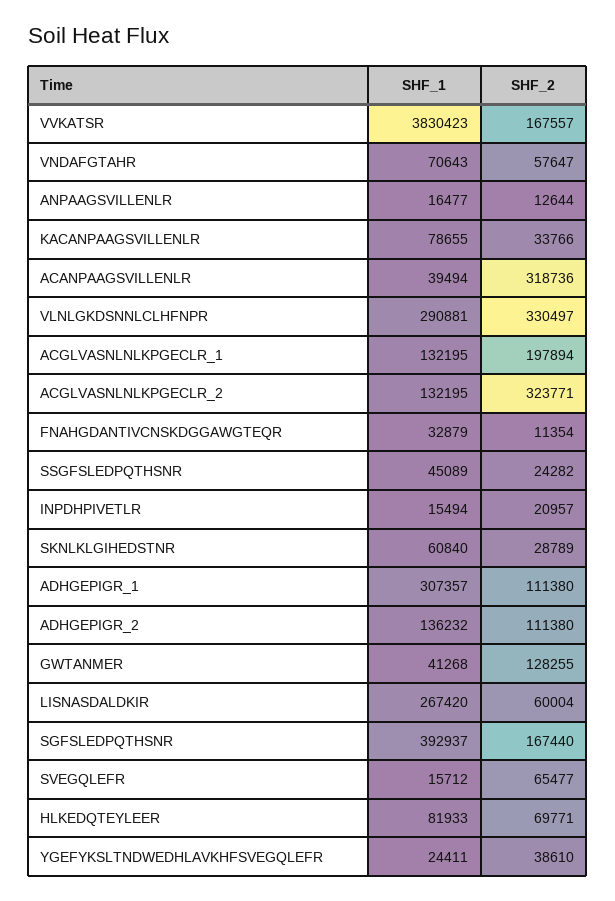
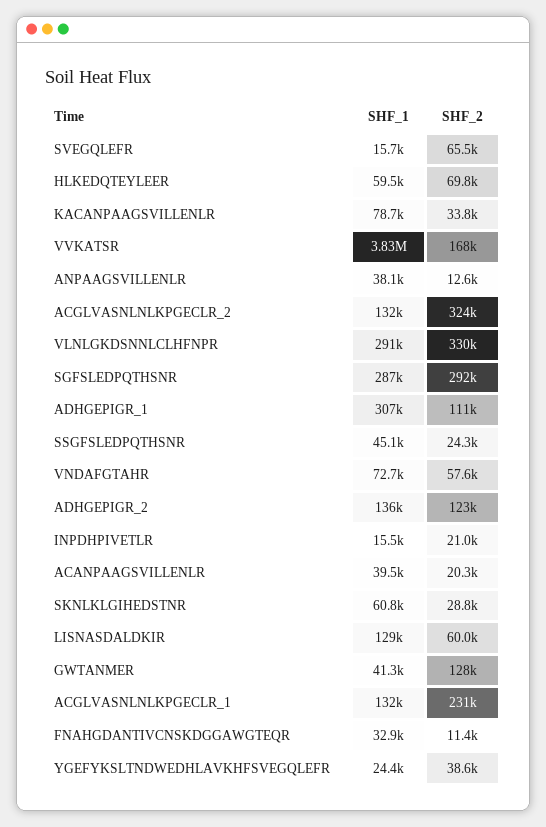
  {
    "SHF_1": {
      "VVKATSR": 3830423,
-     "VNDAFGTAHR": 70643,
+     "VNDAFGTAHR": 72700,
-     "ANPAAGSVILLENLR": 16477,
+     "ANPAAGSVILLENLR": 38100,
      "KACANPAAGSVILLENLR": 78655,
      "ACANPAAGSVILLENLR": 39494,
      "VLNLGKDSNNLCLHFNPR": 290881,
      "ACGLVASNLNLKPGECLR_1": 132195,
      "ACGLVASNLNLKPGECLR_2": 132195,
      "FNAHGDANTIVCNSKDGGAWGTEQR": 32879,
      "SSGFSLEDPQTHSNR": 45089,
      "INPDHPIVETLR": 15494,
      "SKNLKLGIHEDSTNR": 60840,
      "ADHGEPIGR_1": 307357,
      "ADHGEPIGR_2": 136232,
      "GWTANMER": 41268,
-     "LISNASDALDKIR": 267420,
+     "LISNASDALDKIR": 129000,
-     "SGFSLEDPQTHSNR": 392937,
+     "SGFSLEDPQTHSNR": 287000,
      "SVEGQLEFR": 15712,
-     "HLKEDQTEYLEER": 81933,
+     "HLKEDQTEYLEER": 59500,
      "YGEFYKSLTNDWEDHLAVKHFSVEGQLEFR": 24411
    },
    "SHF_2": {
      "VVKATSR": 167557,
      "VNDAFGTAHR": 57647,
      "ANPAAGSVILLENLR": 12644,
      "KACANPAAGSVILLENLR": 33766,
-     "ACANPAAGSVILLENLR": 318736,
+     "ACANPAAGSVILLENLR": 20300,
      "VLNLGKDSNNLCLHFNPR": 330497,
-     "ACGLVASNLNLKPGECLR_1": 197894,
+     "ACGLVASNLNLKPGECLR_1": 231000,
      "ACGLVASNLNLKPGECLR_2": 323771,
      "FNAHGDANTIVCNSKDGGAWGTEQR": 11354,
      "SSGFSLEDPQTHSNR": 24282,
      "INPDHPIVETLR": 20957,
      "SKNLKLGIHEDSTNR": 28789,
      "ADHGEPIGR_1": 111380,
-     "ADHGEPIGR_2": 111380,
+     "ADHGEPIGR_2": 123000,
      "GWTANMER": 128255,
      "LISNASDALDKIR": 60004,
-     "SGFSLEDPQTHSNR": 167440,
+     "SGFSLEDPQTHSNR": 292000,
      "SVEGQLEFR": 65477,
      "HLKEDQTEYLEER": 69771,
      "YGEFYKSLTNDWEDHLAVKHFSVEGQLEFR": 38610
    }
  }

